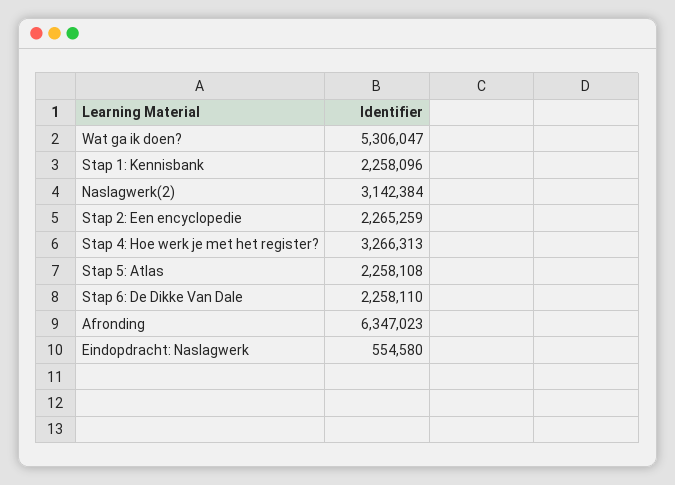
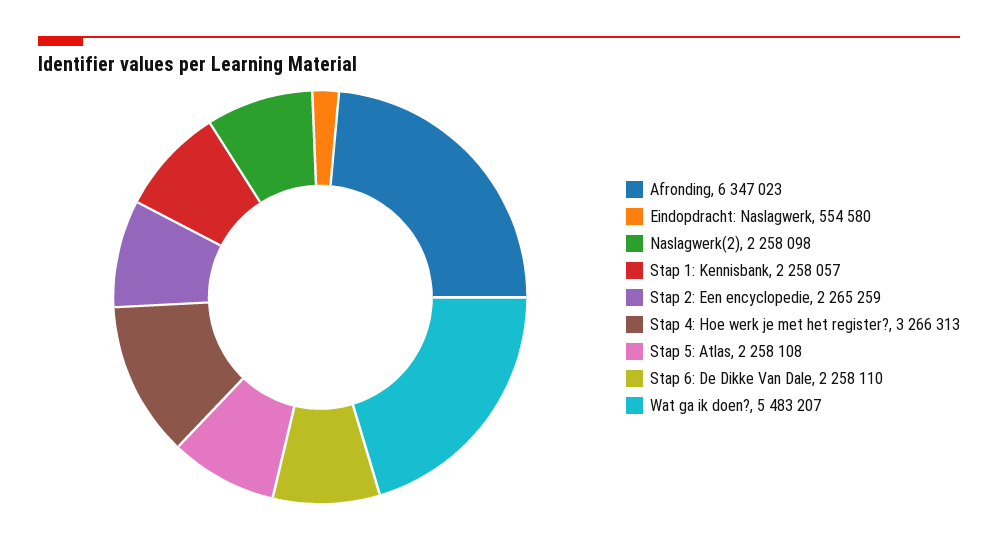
  {
-   "Wat ga ik doen?": 5306047,
+   "Wat ga ik doen?": 5483207,
-   "Stap 1: Kennisbank": 2258096,
+   "Stap 1: Kennisbank": 2258057,
-   "Naslagwerk(2)": 3142384,
+   "Naslagwerk(2)": 2258098,
    "Stap 2: Een encyclopedie": 2265259,
    "Stap 4: Hoe werk je met het register?": 3266313,
    "Stap 5: Atlas": 2258108,
    "Stap 6: De Dikke Van Dale": 2258110,
    "Afronding": 6347023,
    "Eindopdracht: Naslagwerk": 554580
  }

